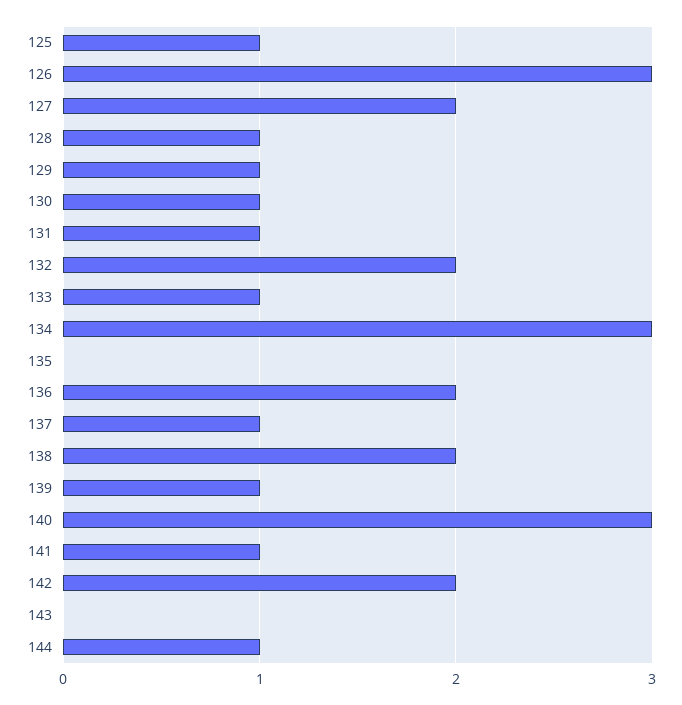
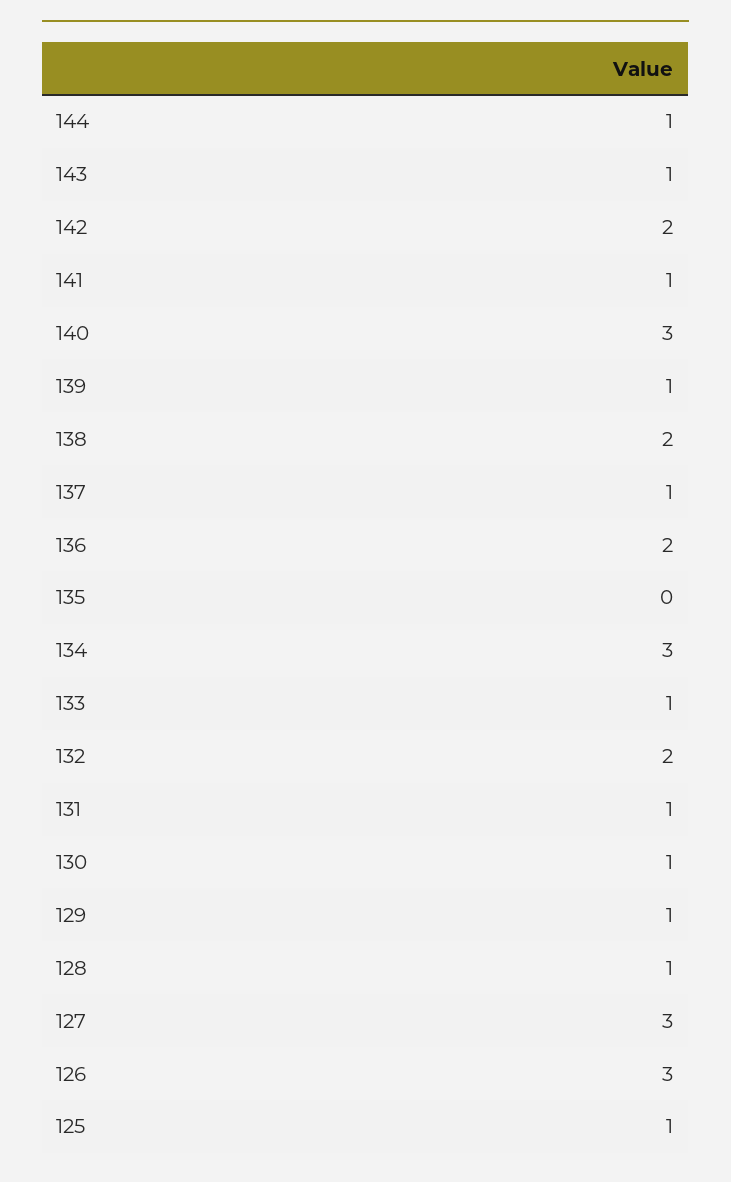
  {
    "125": 1,
    "126": 3,
-   "127": 2,
+   "127": 3,
    "128": 1,
    "129": 1,
    "130": 1,
    "131": 1,
    "132": 2,
    "133": 1,
    "134": 3,
    "135": 0,
    "136": 2,
    "137": 1,
    "138": 2,
    "139": 1,
    "140": 3,
    "141": 1,
    "142": 2,
-   "143": 0,
+   "143": 1,
    "144": 1
  }

